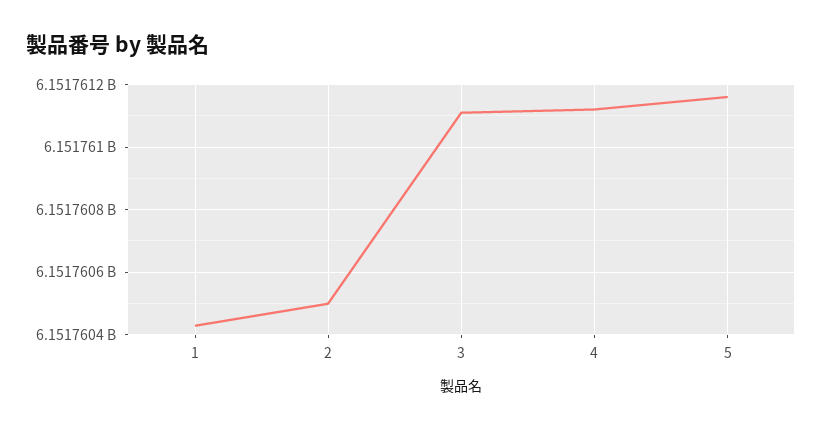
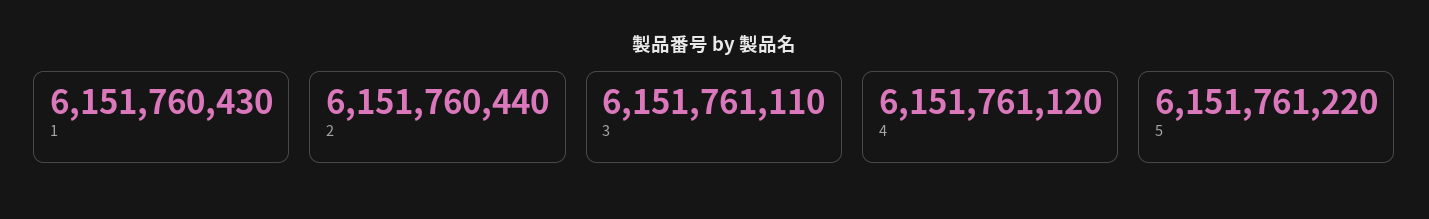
  {
    "1": 6151760430,
-   "2": 6151760500,
+   "2": 6151760440,
    "3": 6151761110,
    "4": 6151761120,
-   "5": 6151761160
+   "5": 6151761220
  }

